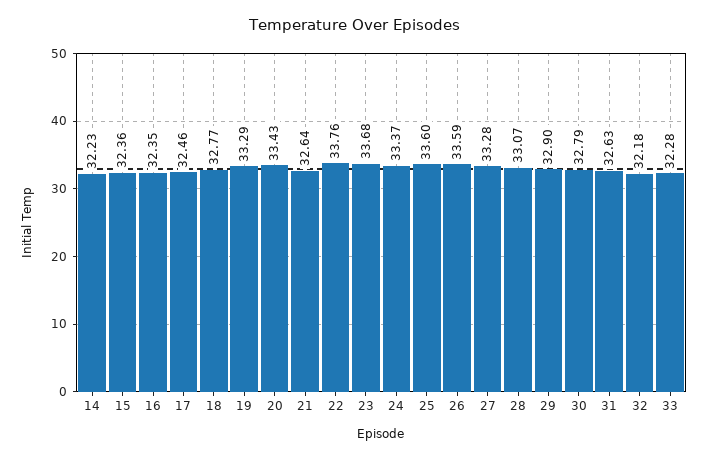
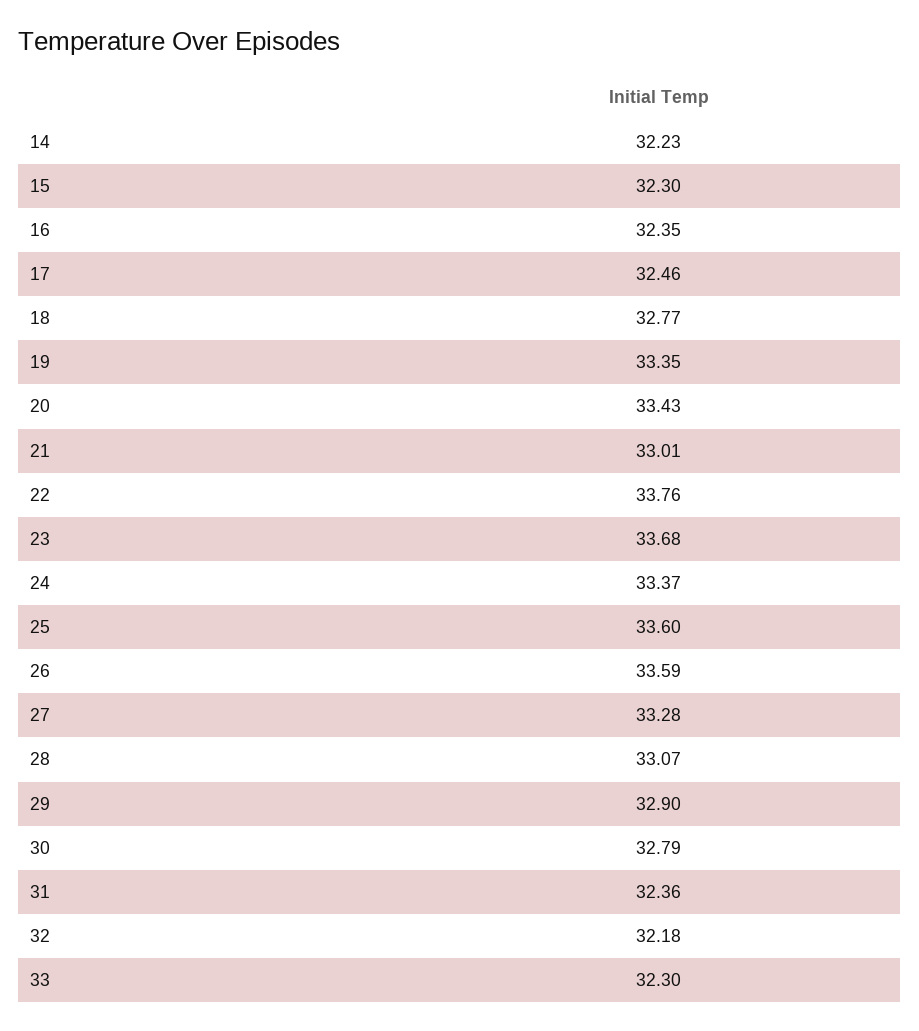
  {
    "14": 32.23,
-   "15": 32.36,
+   "15": 32.3,
    "16": 32.35,
    "17": 32.46,
    "18": 32.77,
-   "19": 33.29,
+   "19": 33.35,
    "20": 33.43,
-   "21": 32.64,
+   "21": 33.01,
    "22": 33.76,
    "23": 33.68,
    "24": 33.37,
    "25": 33.6,
    "26": 33.59,
    "27": 33.28,
    "28": 33.07,
    "29": 32.9,
    "30": 32.79,
-   "31": 32.63,
+   "31": 32.36,
    "32": 32.18,
-   "33": 32.28
+   "33": 32.3
  }

